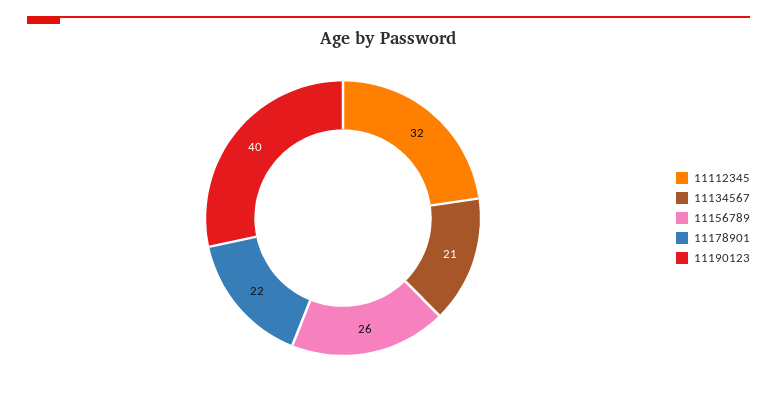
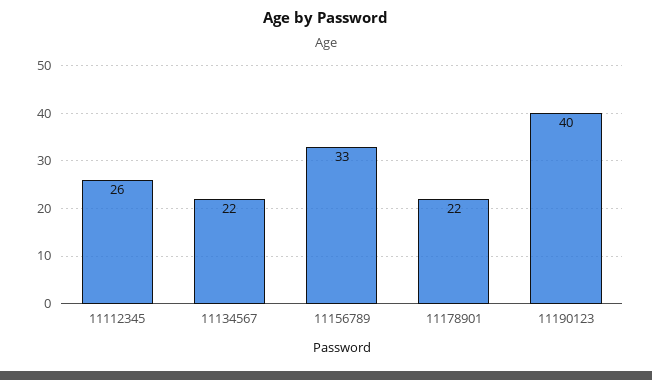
  {
-   "11112345": 32,
+   "11112345": 26,
-   "11134567": 21,
+   "11134567": 22,
-   "11156789": 26,
+   "11156789": 33,
    "11178901": 22,
    "11190123": 40
  }

